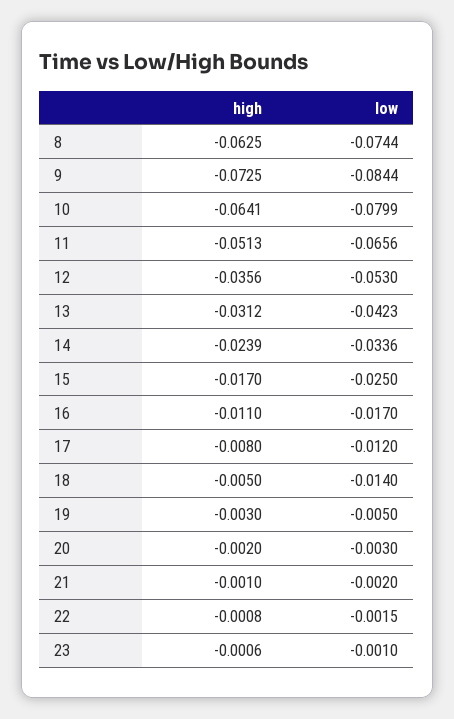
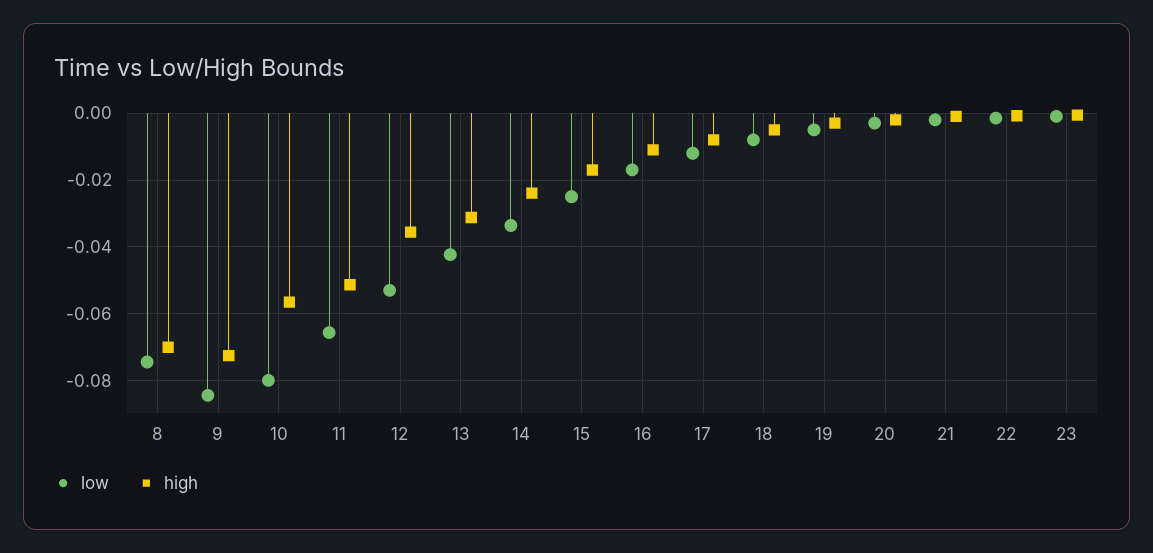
  {
    "high": {
-     "8": -0.0625,
+     "8": -0.07,
      "9": -0.0725,
-     "10": -0.0641,
+     "10": -0.056,
      "11": -0.0513,
      "12": -0.0356,
      "13": -0.0312,
      "14": -0.0239,
      "15": -0.017,
      "16": -0.011,
      "17": -0.008,
      "18": -0.005,
      "19": -0.003,
      "20": -0.002,
      "21": -0.001,
      "22": -0.0008,
      "23": -0.0006
    },
    "low": {
      "8": -0.0744,
      "9": -0.0844,
      "10": -0.0799,
      "11": -0.0656,
      "12": -0.053,
      "13": -0.0423,
      "14": -0.0336,
      "15": -0.025,
      "16": -0.017,
      "17": -0.012,
-     "18": -0.014,
+     "18": -0.008,
      "19": -0.005,
      "20": -0.003,
      "21": -0.002,
      "22": -0.0015,
      "23": -0.001
    }
  }

